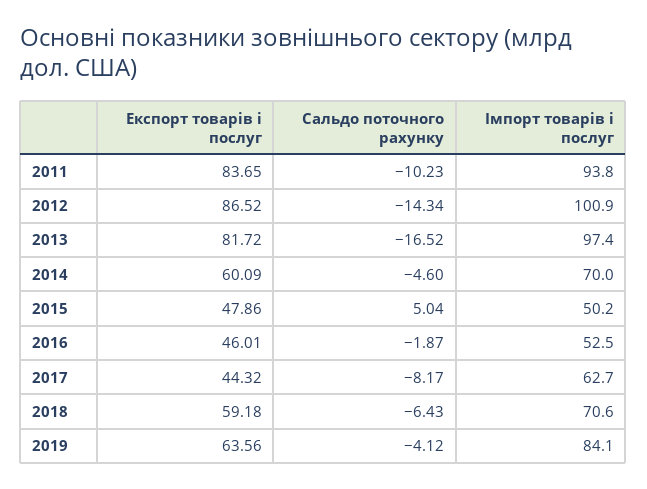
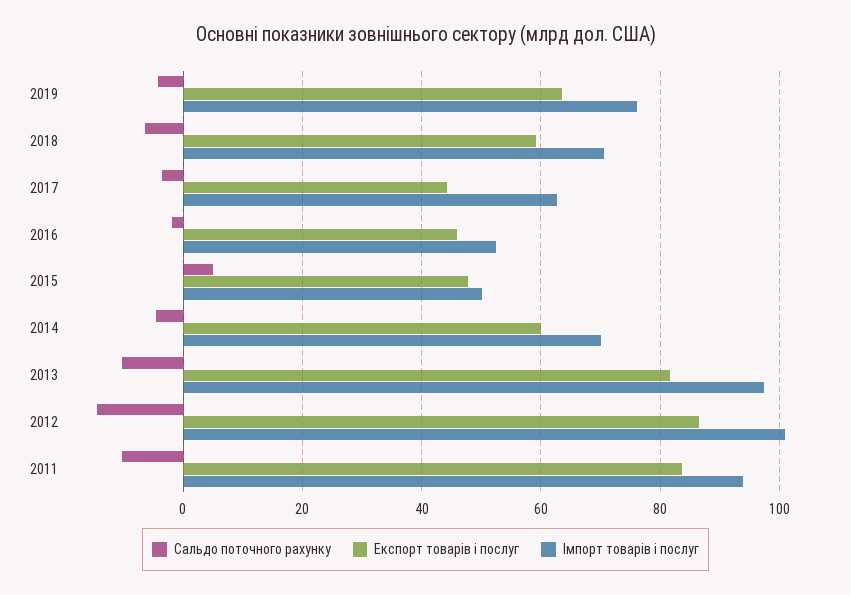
  {
    "Експорт товарів і послуг": {
      "2011": 83.65,
      "2012": 86.52,
      "2013": 81.72,
      "2014": 60.09,
      "2015": 47.86,
      "2016": 46.01,
      "2017": 44.32,
      "2018": 59.18,
      "2019": 63.56
    },
    "Сальдо поточного рахунку": {
      "2011": -10.23,
      "2012": -14.34,
-     "2013": -16.52,
+     "2013": -10,
      "2014": -4.6,
      "2015": 5.04,
      "2016": -1.87,
-     "2017": -8.17,
+     "2017": -4,
      "2018": -6.43,
      "2019": -4.12
    },
    "Імпорт товарів і послуг": {
      "2011": 93.8,
      "2012": 100.9,
      "2013": 97.4,
      "2014": 70,
      "2015": 50.2,
      "2016": 52.5,
      "2017": 62.7,
      "2018": 70.6,
-     "2019": 84.1
+     "2019": 76
    }
  }

